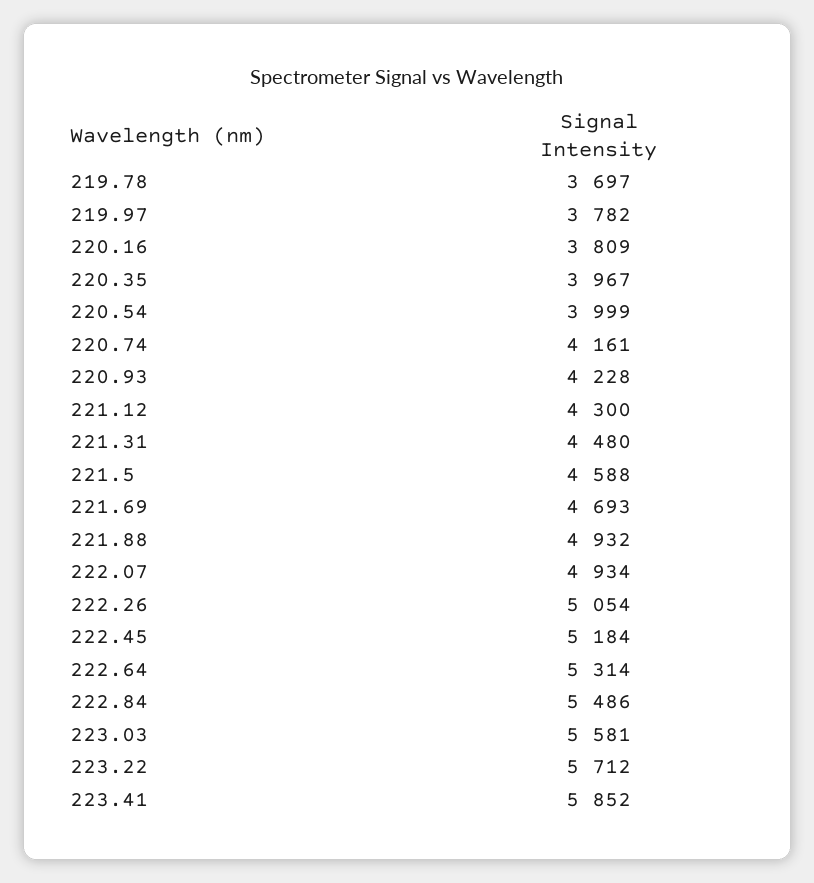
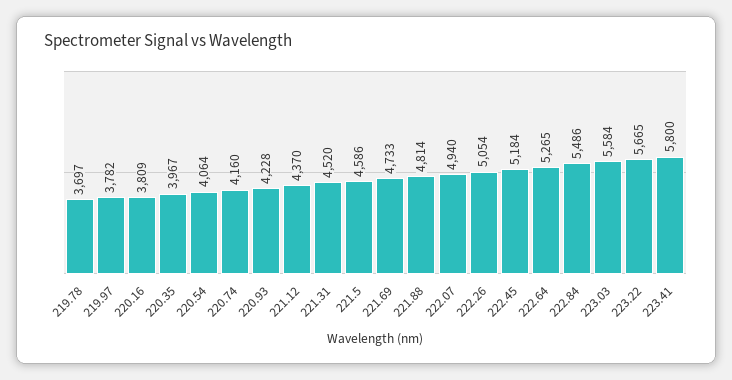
  {
    "219.78": 3697,
    "219.97": 3782,
    "220.16": 3809,
    "220.35": 3967,
-   "220.54": 3999,
+   "220.54": 4064,
-   "220.74": 4161,
+   "220.74": 4160,
    "220.93": 4228,
-   "221.12": 4300,
+   "221.12": 4370,
-   "221.31": 4480,
+   "221.31": 4520,
-   "221.5": 4588,
+   "221.5": 4586,
-   "221.69": 4693,
+   "221.69": 4733,
-   "221.88": 4932,
+   "221.88": 4814,
-   "222.07": 4934,
+   "222.07": 4940,
    "222.26": 5054,
    "222.45": 5184,
-   "222.64": 5314,
+   "222.64": 5265,
    "222.84": 5486,
-   "223.03": 5581,
+   "223.03": 5584,
-   "223.22": 5712,
+   "223.22": 5665,
-   "223.41": 5852
+   "223.41": 5800
  }

